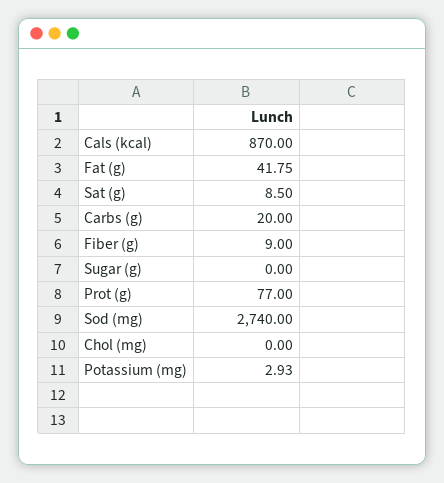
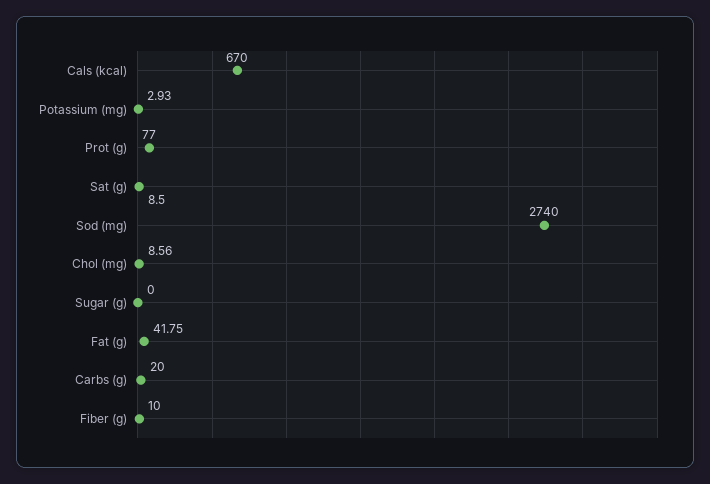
  {
-   "Cals (kcal)": 870,
+   "Cals (kcal)": 670,
    "Fat (g)": 41.75,
    "Sat (g)": 8.5,
    "Carbs (g)": 20,
-   "Fiber (g)": 9,
+   "Fiber (g)": 10,
    "Sugar (g)": 0,
    "Prot (g)": 77,
    "Sod (mg)": 2740,
-   "Chol (mg)": 0,
+   "Chol (mg)": 8.56,
    "Potassium (mg)": 2.93
  }

